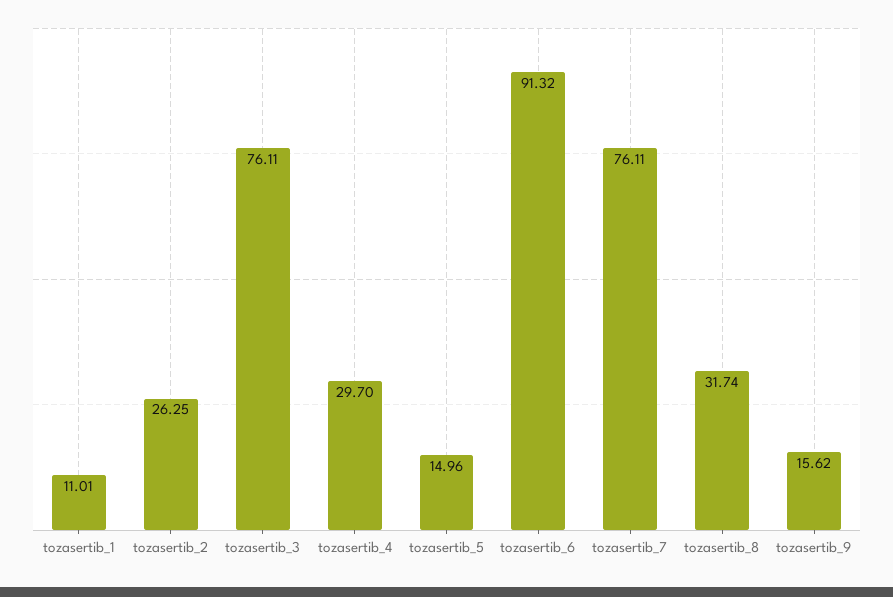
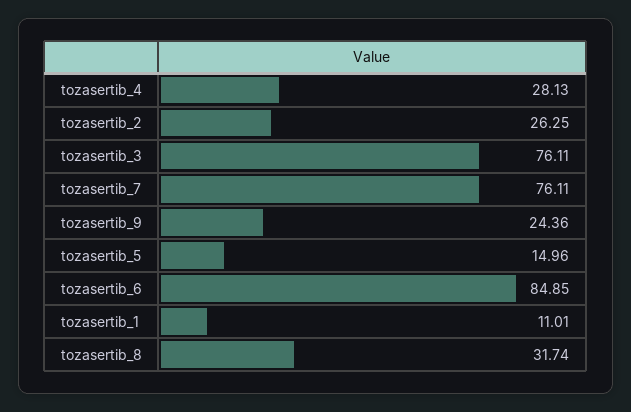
  {
    "tozasertib_1": 11.01,
    "tozasertib_2": 26.25,
    "tozasertib_3": 76.11,
-   "tozasertib_4": 29.7,
+   "tozasertib_4": 28.13,
    "tozasertib_5": 14.96,
-   "tozasertib_6": 91.32,
+   "tozasertib_6": 84.85,
    "tozasertib_7": 76.11,
    "tozasertib_8": 31.74,
-   "tozasertib_9": 15.62
+   "tozasertib_9": 24.36
  }

